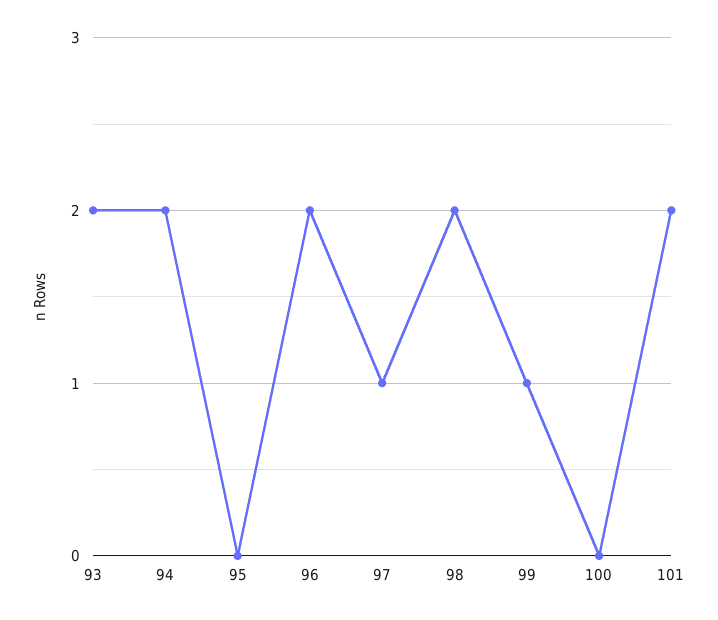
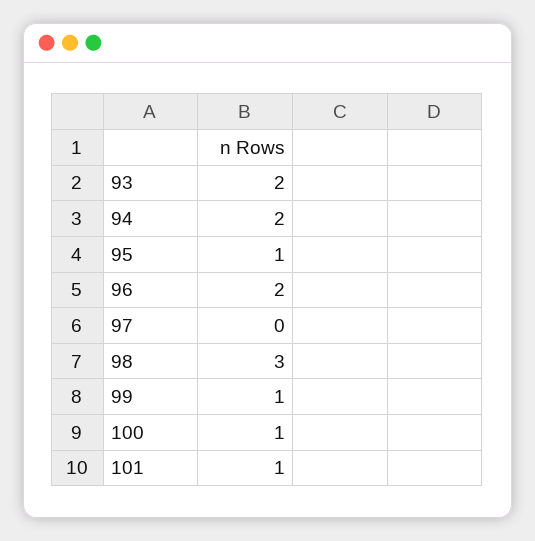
  {
    "93": 2,
    "94": 2,
-   "95": 0,
+   "95": 1,
    "96": 2,
-   "97": 1,
+   "97": 0,
-   "98": 2,
+   "98": 3,
    "99": 1,
-   "100": 0,
+   "100": 1,
-   "101": 2
+   "101": 1
  }

